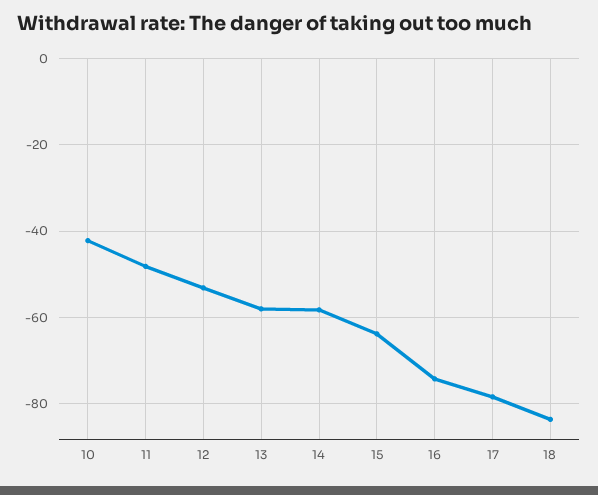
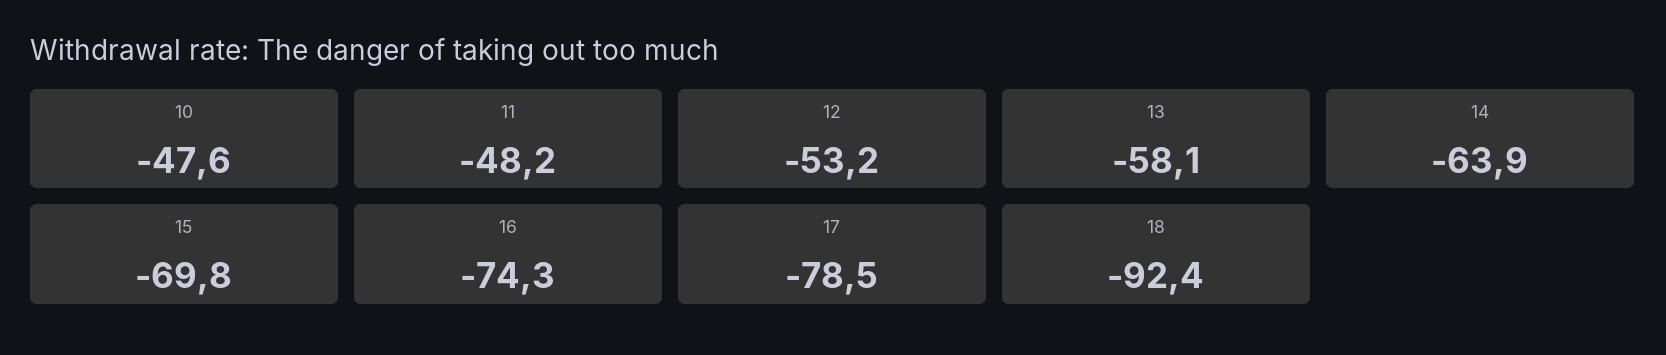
  {
-   "10": -42,
+   "10": -47.6,
    "11": -48.2,
    "12": -53.2,
    "13": -58.1,
-   "14": -58,
+   "14": -63.9,
-   "15": -64,
+   "15": -69.8,
    "16": -74.3,
    "17": -78.5,
-   "18": -84
+   "18": -92.4
  }

